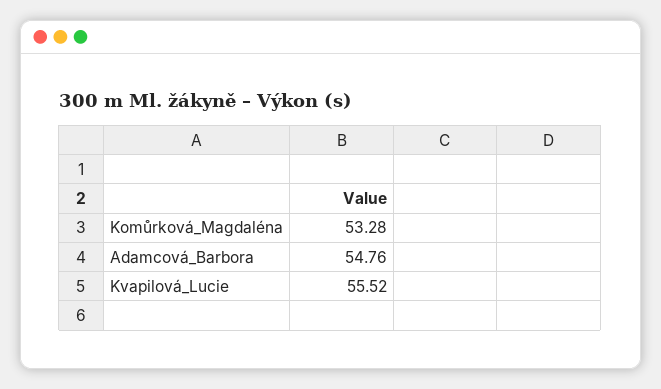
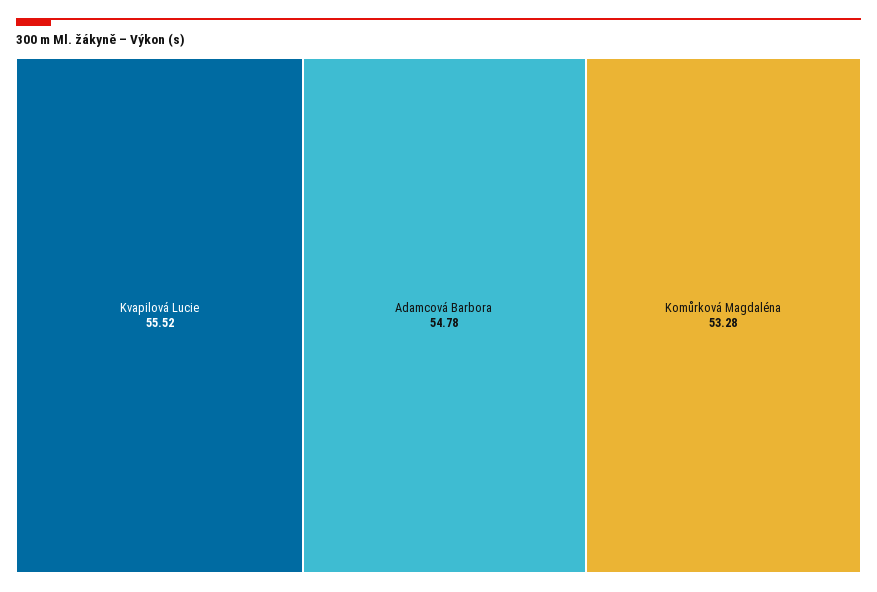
  {
    "Komůrková_Magdaléna": 53.28,
-   "Adamcová_Barbora": 54.76,
+   "Adamcová_Barbora": 54.78,
    "Kvapilová_Lucie": 55.52
  }

